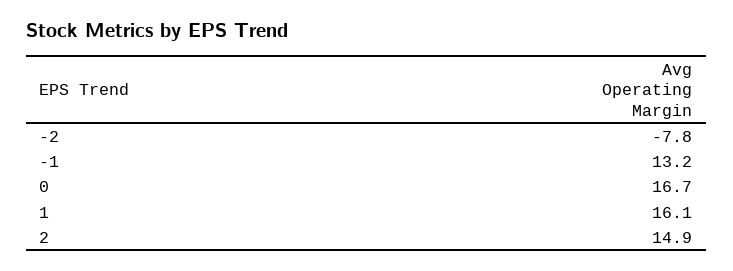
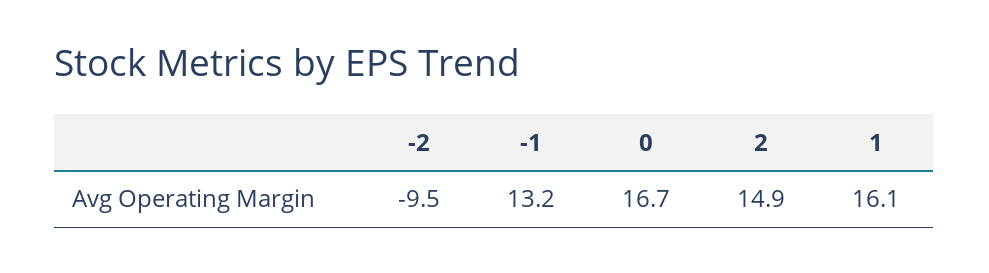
  {
-   "-2": -7.8,
+   "-2": -9.5,
    "-1": 13.2,
    "0": 16.7,
    "1": 16.1,
    "2": 14.9
  }

